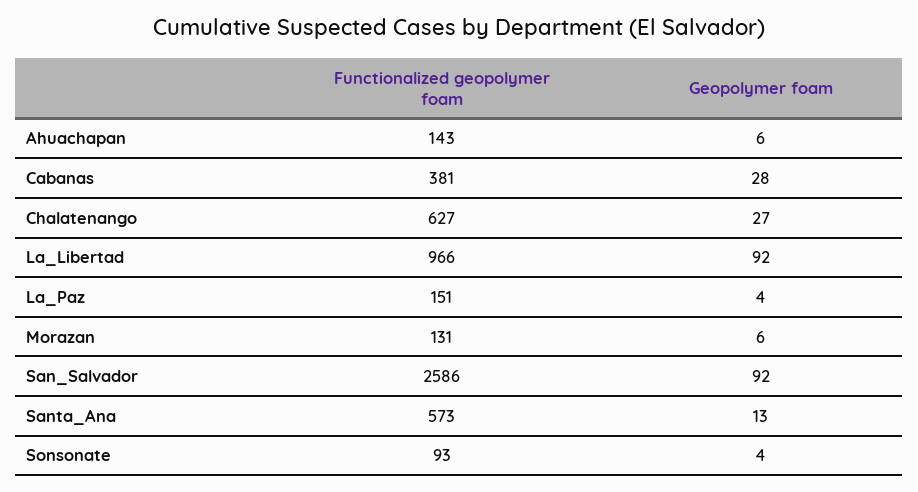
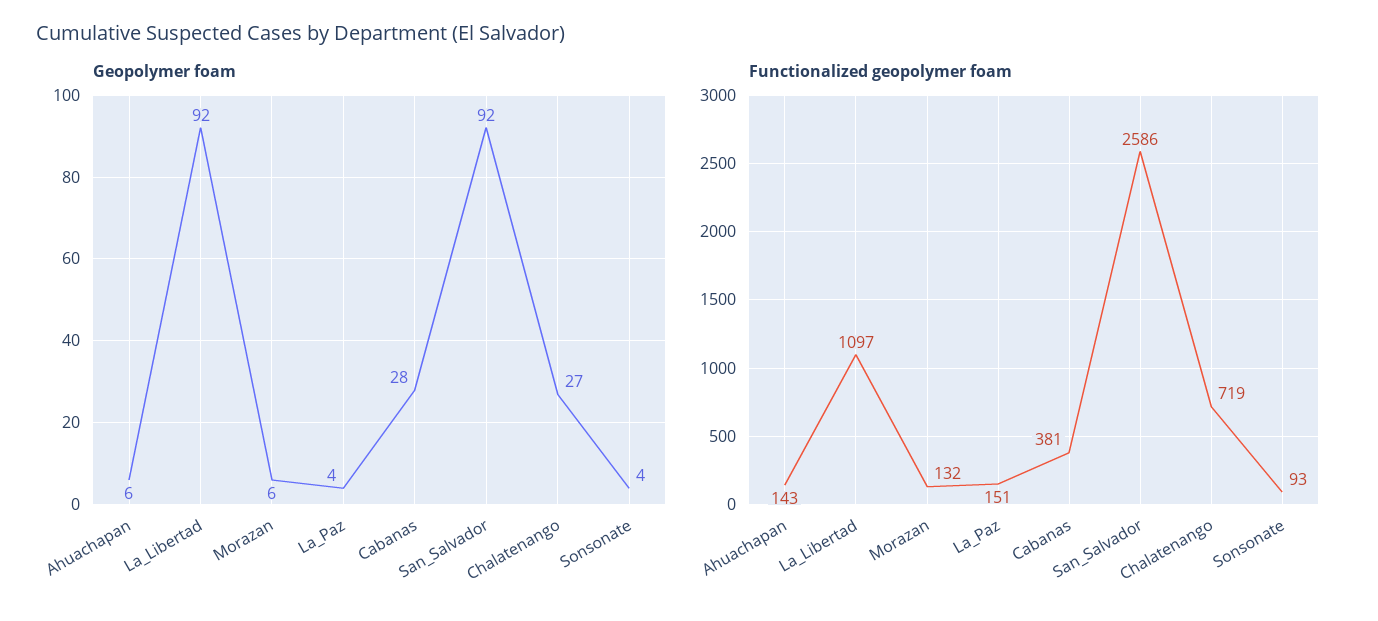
  {
    "Functionalized geopolymer foam": {
      "Ahuachapan": 143,
      "Cabanas": 381,
-     "Chalatenango": 627,
+     "Chalatenango": 719,
-     "La_Libertad": 966,
+     "La_Libertad": 1097,
      "La_Paz": 151,
-     "Morazan": 131,
+     "Morazan": 132,
      "San_Salvador": 2586,
-     "Santa_Ana": 573,
      "Sonsonate": 93
    },
    "Geopolymer foam": {
      "Ahuachapan": 6,
      "Cabanas": 28,
      "Chalatenango": 27,
      "La_Libertad": 92,
      "La_Paz": 4,
      "Morazan": 6,
      "San_Salvador": 92,
-     "Santa_Ana": 13,
      "Sonsonate": 4
    }
  }

